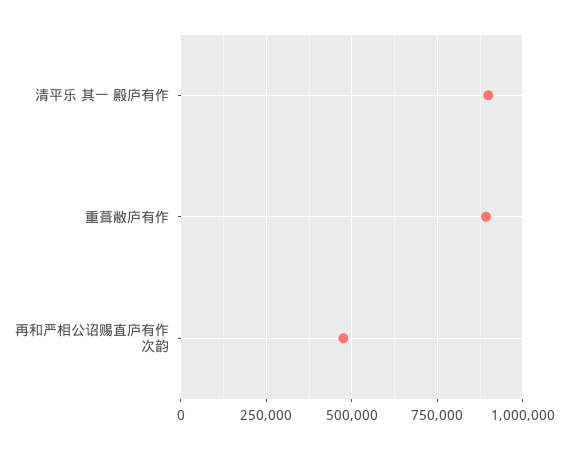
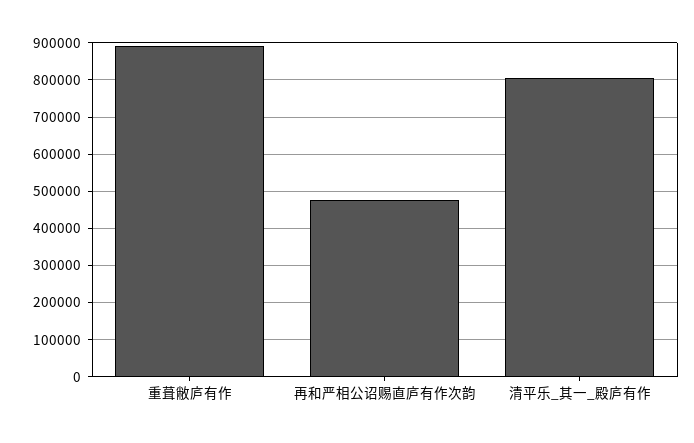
  {
-   "清平乐 其一 殿庐有作": 900000,
+   "清平乐 其一 殿庐有作": 800000,
    "重葺敝庐有作": 900000,
    "再和严相公诏赐直庐有作次韵": 480000
  }

